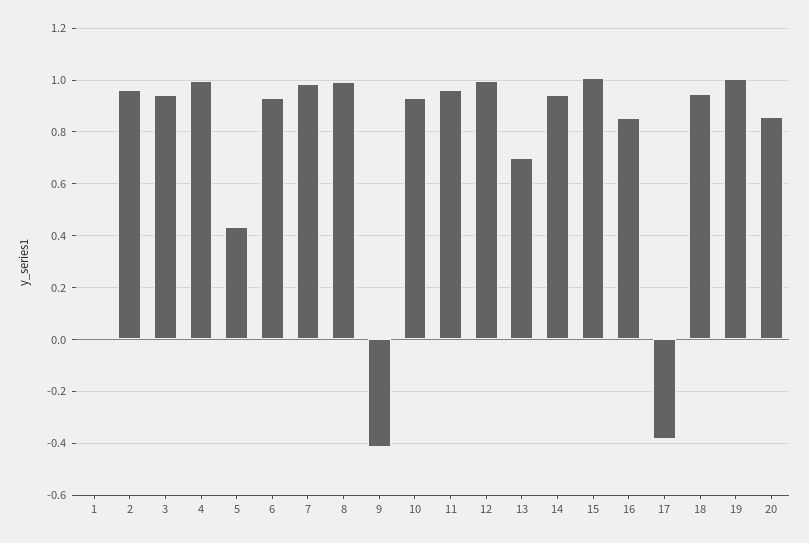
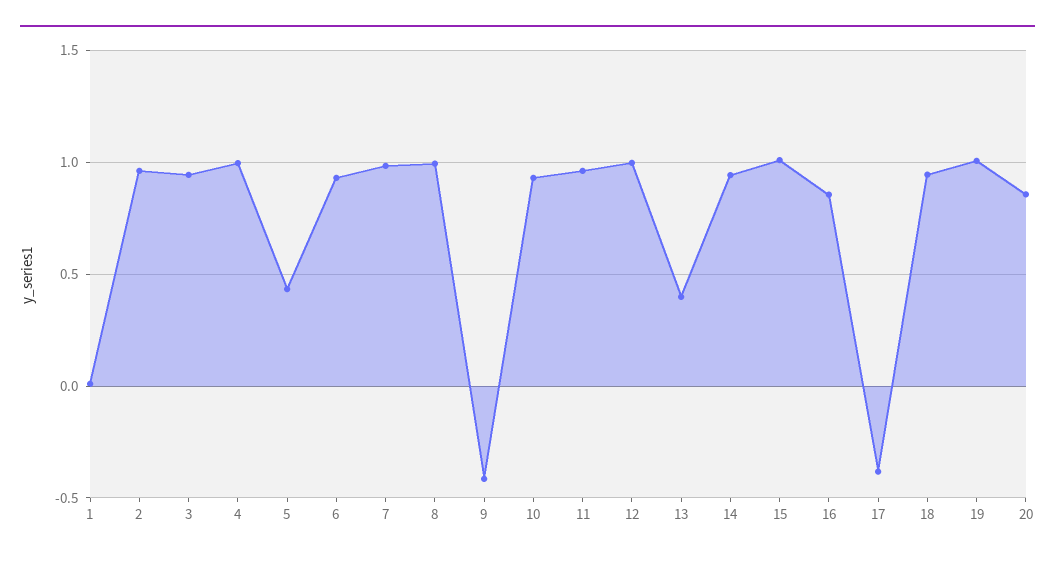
  {
    "1": 0,
    "2": 0.95,
    "3": 0.95,
    "4": 1,
    "5": 0.425,
    "6": 0.925,
    "7": 0.975,
    "8": 1,
    "9": -0.425,
    "10": 0.925,
    "11": 0.95,
    "12": 1,
-   "13": 0.7,
+   "13": 0.4,
    "14": 0.95,
    "15": 1,
    "16": 0.85,
    "17": -0.375,
    "18": 0.95,
    "19": 1,
    "20": 0.85
  }

